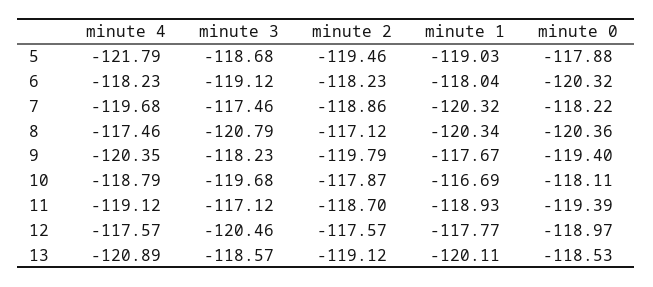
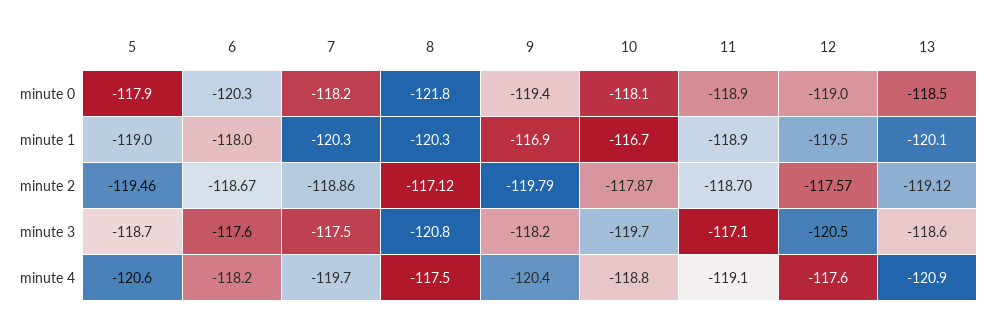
  {
    "minute 4": {
-     "5": -121.79,
+     "5": -120.6,
      "6": -118.23,
      "7": -119.68,
      "8": -117.46,
      "9": -120.35,
      "10": -118.79,
      "11": -119.12,
      "12": -117.57,
      "13": -120.89
    },
    "minute 3": {
      "5": -118.68,
-     "6": -119.12,
+     "6": -117.6,
      "7": -117.46,
      "8": -120.79,
      "9": -118.23,
      "10": -119.68,
      "11": -117.12,
      "12": -120.46,
      "13": -118.57
    },
    "minute 2": {
      "5": -119.46,
-     "6": -118.23,
+     "6": -118.67,
      "7": -118.86,
      "8": -117.12,
      "9": -119.79,
      "10": -117.87,
      "11": -118.7,
      "12": -117.57,
      "13": -119.12
    },
    "minute 1": {
      "5": -119.03,
      "6": -118.04,
      "7": -120.32,
      "8": -120.34,
-     "9": -117.67,
+     "9": -116.9,
      "10": -116.69,
      "11": -118.93,
-     "12": -117.77,
+     "12": -119.5,
      "13": -120.11
    },
    "minute 0": {
      "5": -117.88,
      "6": -120.32,
      "7": -118.22,
-     "8": -120.36,
+     "8": -121.8,
      "9": -119.4,
      "10": -118.11,
-     "11": -119.39,
+     "11": -118.9,
      "12": -118.97,
      "13": -118.53
    }
  }

